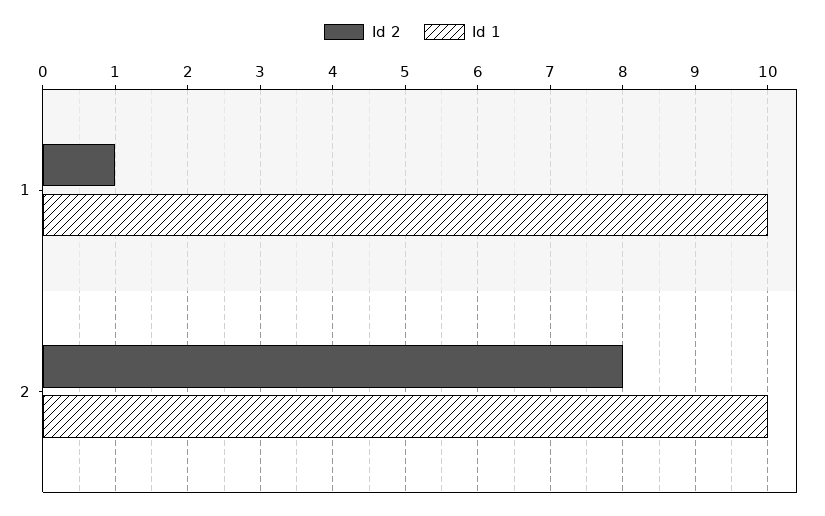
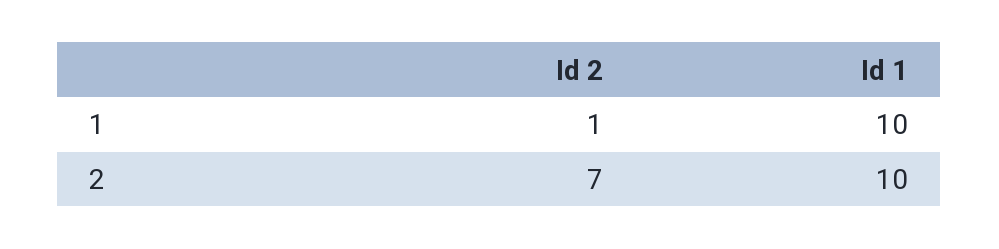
  {
    "Id 2": {
      "1": 1,
-     "2": 8
+     "2": 7
    },
    "Id 1": {
      "1": 10,
      "2": 10
    }
  }

